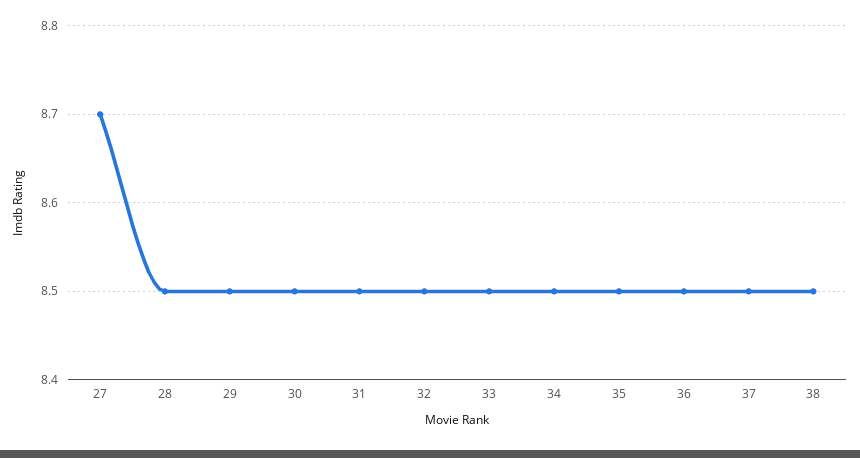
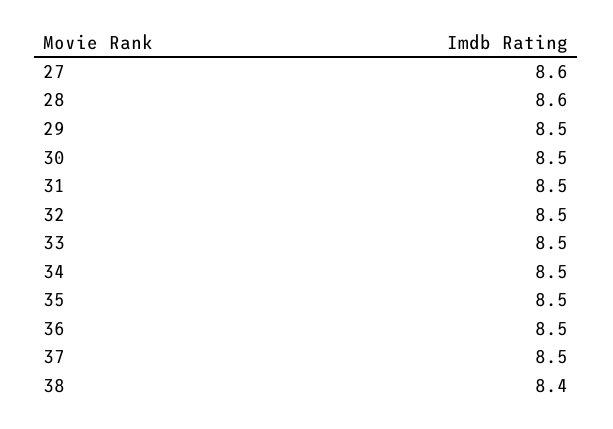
  {
-   "27": 8.7,
+   "27": 8.6,
-   "28": 8.5,
+   "28": 8.6,
    "29": 8.5,
    "30": 8.5,
    "31": 8.5,
    "32": 8.5,
    "33": 8.5,
    "34": 8.5,
    "35": 8.5,
    "36": 8.5,
    "37": 8.5,
-   "38": 8.5
+   "38": 8.4
  }

